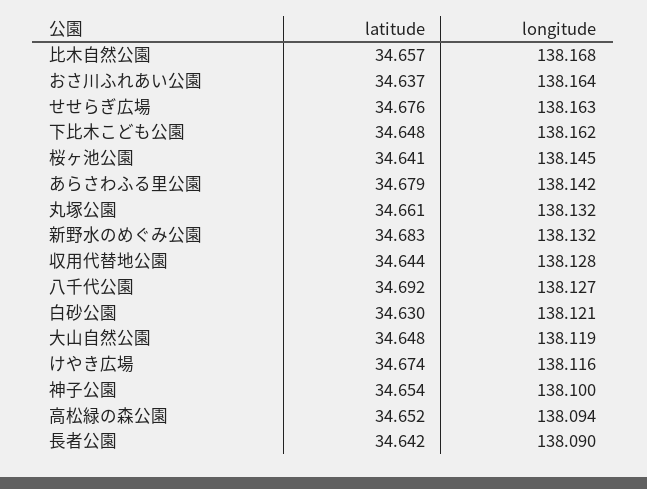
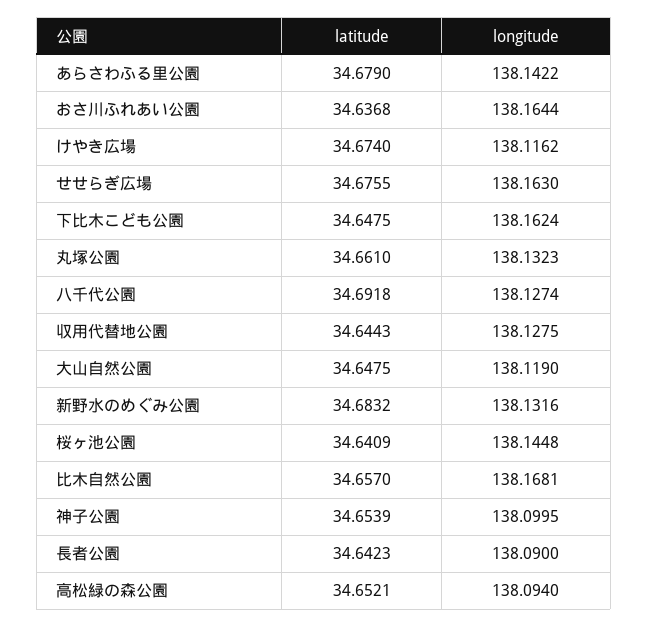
  {
    "latitude": {
      "比木自然公園": 34.657,
      "おさ川ふれあい公園": 34.6368,
      "せせらぎ広場": 34.6755,
      "下比木こども公園": 34.6475,
      "桜ヶ池公園": 34.6409,
      "あらさわふる里公園": 34.679,
      "丸塚公園": 34.661,
      "新野水のめぐみ公園": 34.6832,
      "収用代替地公園": 34.6443,
      "八千代公園": 34.6918,
-     "白砂公園": 34.63,
      "大山自然公園": 34.6475,
      "けやき広場": 34.674,
      "神子公園": 34.6539,
      "高松緑の森公園": 34.6521,
      "長者公園": 34.6423
    },
    "longitude": {
      "比木自然公園": 138.1681,
      "おさ川ふれあい公園": 138.1644,
      "せせらぎ広場": 138.163,
      "下比木こども公園": 138.1624,
      "桜ヶ池公園": 138.1448,
      "あらさわふる里公園": 138.1422,
      "丸塚公園": 138.1323,
      "新野水のめぐみ公園": 138.1316,
      "収用代替地公園": 138.1275,
      "八千代公園": 138.1274,
-     "白砂公園": 138.121,
      "大山自然公園": 138.119,
      "けやき広場": 138.1162,
      "神子公園": 138.0995,
      "高松緑の森公園": 138.094,
      "長者公園": 138.09
    }
  }

